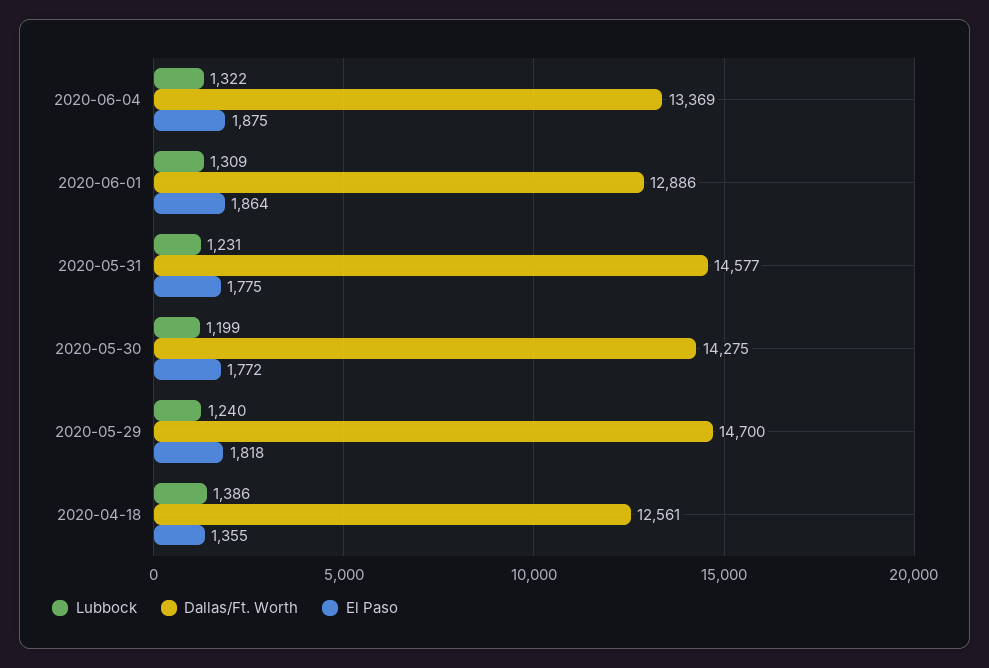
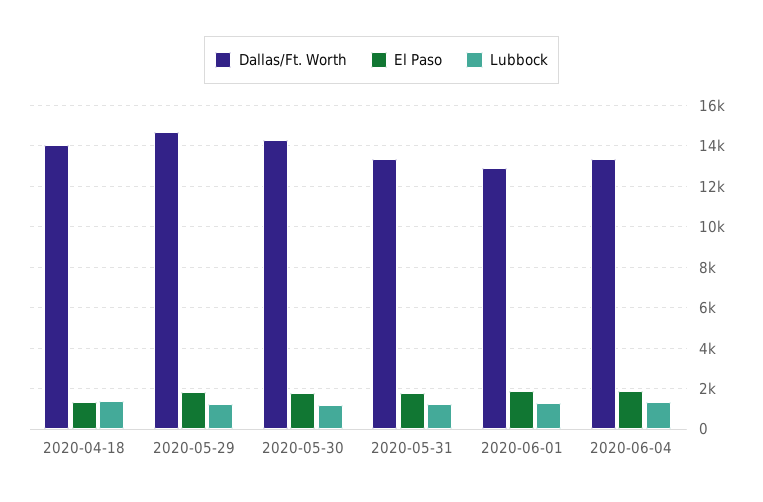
  {
    "Lubbock": {
      "2020-06-04": 1322,
      "2020-06-01": 1309,
      "2020-05-31": 1231,
      "2020-05-30": 1199,
      "2020-05-29": 1240,
      "2020-04-18": 1386
    },
    "Dallas/Ft. Worth": {
      "2020-06-04": 13369,
      "2020-06-01": 12886,
-     "2020-05-31": 14577,
+     "2020-05-31": 13500,
      "2020-05-30": 14275,
      "2020-05-29": 14700,
-     "2020-04-18": 12561
+     "2020-04-18": 14000
    },
    "El Paso": {
      "2020-06-04": 1875,
      "2020-06-01": 1864,
      "2020-05-31": 1775,
      "2020-05-30": 1772,
      "2020-05-29": 1818,
      "2020-04-18": 1355
    }
  }

